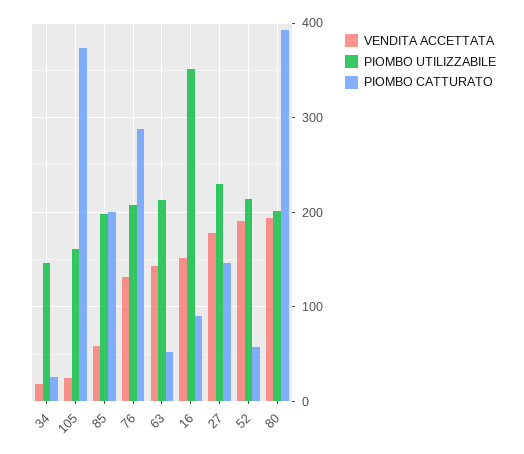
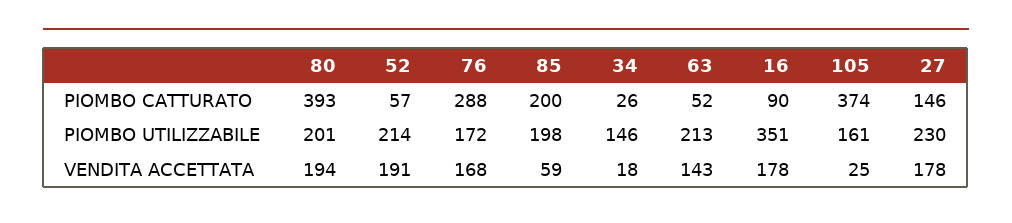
  {
    "VENDITA ACCETTATA": {
      "34": 18,
      "105": 25,
      "85": 59,
-     "76": 130,
+     "76": 168,
      "63": 143,
-     "16": 150,
+     "16": 178,
      "27": 178,
      "52": 191,
      "80": 194
    },
    "PIOMBO UTILIZZABILE": {
      "34": 146,
      "105": 161,
      "85": 198,
-     "76": 210,
+     "76": 172,
      "63": 213,
      "16": 351,
      "27": 230,
      "52": 214,
      "80": 201
    },
    "PIOMBO CATTURATO": {
      "34": 26,
      "105": 374,
      "85": 200,
      "76": 288,
      "63": 52,
      "16": 90,
      "27": 146,
      "52": 57,
      "80": 393
    }
  }

